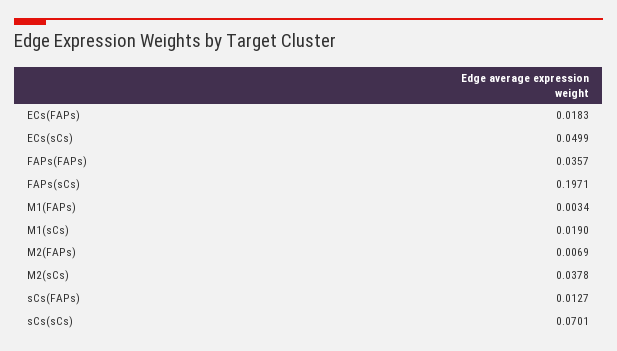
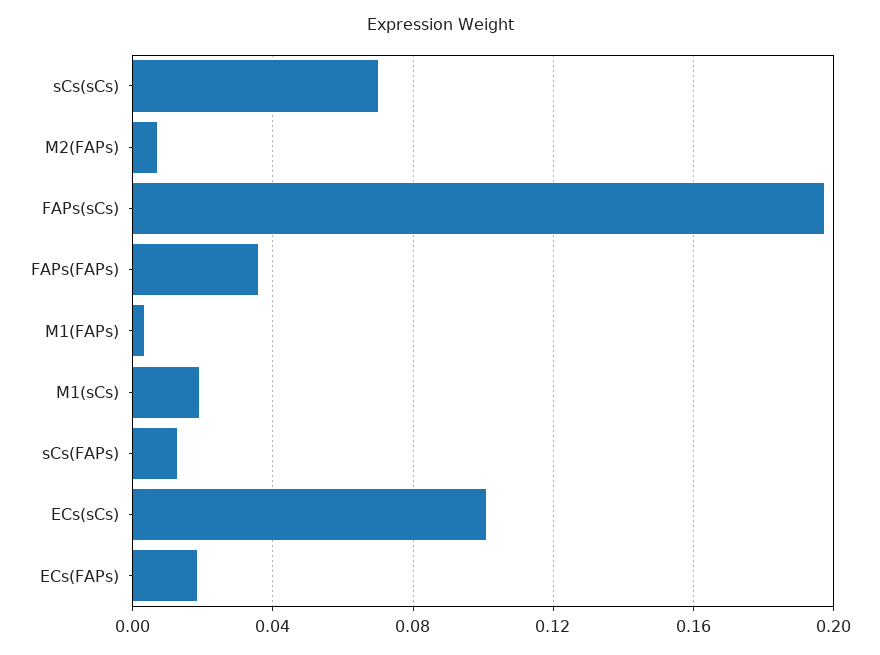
  {
    "ECs(FAPs)": 0.0183,
-   "ECs(sCs)": 0.0499,
+   "ECs(sCs)": 0.1,
    "FAPs(FAPs)": 0.0357,
    "FAPs(sCs)": 0.1971,
    "M1(FAPs)": 0.0034,
    "M1(sCs)": 0.019,
    "M2(FAPs)": 0.0069,
-   "M2(sCs)": 0.0378,
    "sCs(FAPs)": 0.0127,
    "sCs(sCs)": 0.0701
  }

